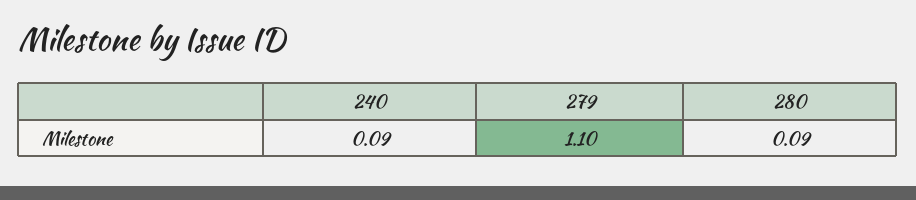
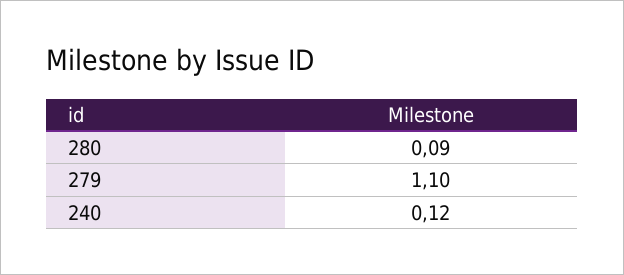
  {
-   "240": 0.09,
+   "240": 0.12,
    "279": 1.1,
    "280": 0.09
  }

